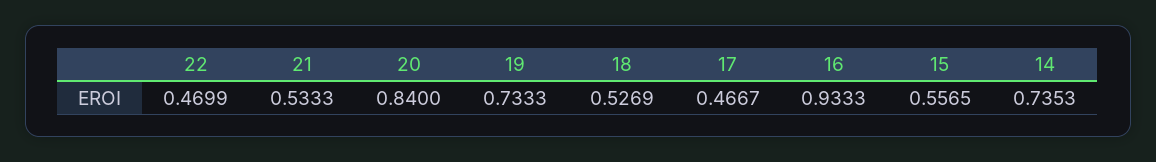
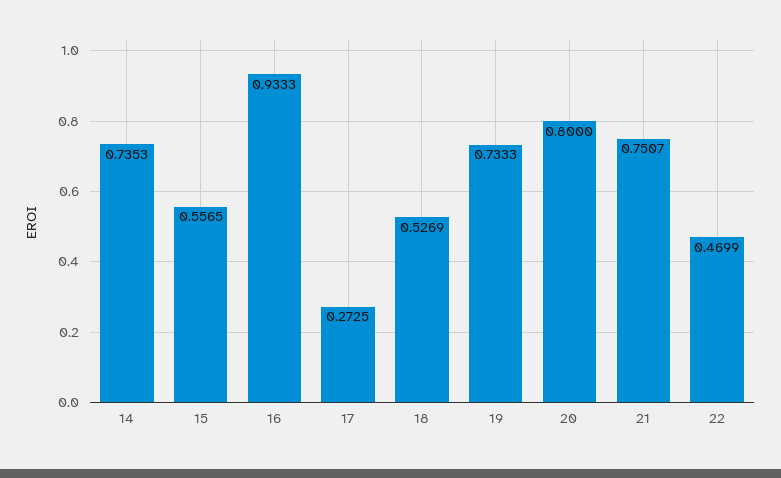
  {
    "22": 0.4699,
-   "21": 0.5333,
+   "21": 0.7507,
-   "20": 0.84,
+   "20": 0.8,
    "19": 0.7333,
    "18": 0.5269,
-   "17": 0.4667,
+   "17": 0.2725,
    "16": 0.9333,
    "15": 0.5565,
    "14": 0.7353
  }

